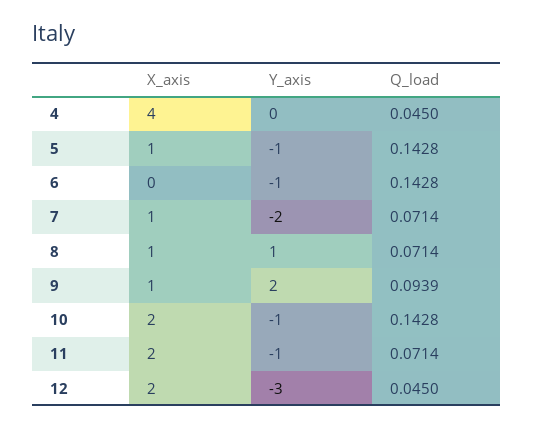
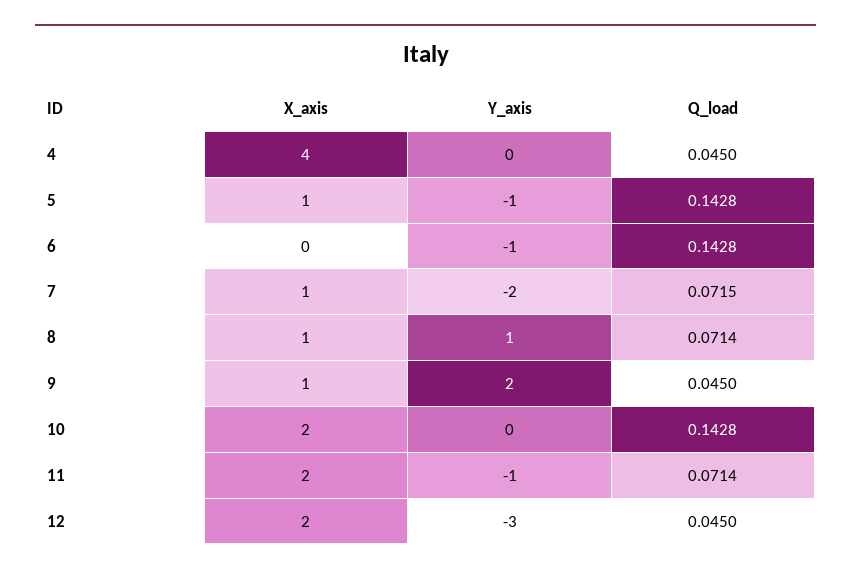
  {
    "X_axis": {
      "4": 4,
      "5": 1,
      "6": 0,
      "7": 1,
      "8": 1,
      "9": 1,
      "10": 2,
      "11": 2,
      "12": 2
    },
    "Y_axis": {
      "4": 0,
      "5": -1,
      "6": -1,
      "7": -2,
      "8": 1,
      "9": 2,
-     "10": -1,
+     "10": 0,
      "11": -1,
      "12": -3
    },
    "Q_load": {
      "4": 0.045,
      "5": 0.1428,
      "6": 0.1428,
-     "7": 0.0714,
+     "7": 0.0715,
      "8": 0.0714,
-     "9": 0.0939,
+     "9": 0.045,
      "10": 0.1428,
      "11": 0.0714,
      "12": 0.045
    }
  }

